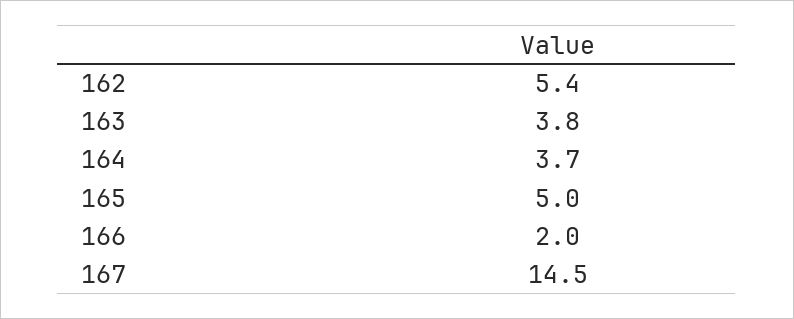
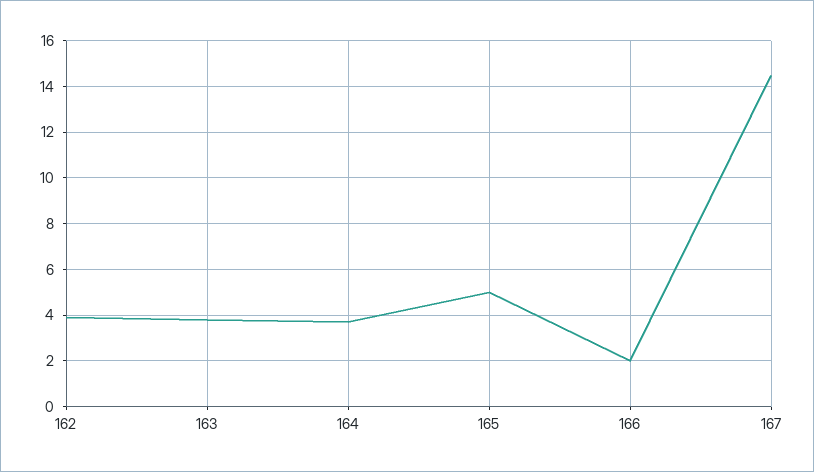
  {
-   "162": 5.4,
+   "162": 4,
    "163": 3.8,
    "164": 3.7,
    "165": 5,
    "166": 2,
    "167": 14.5
  }

